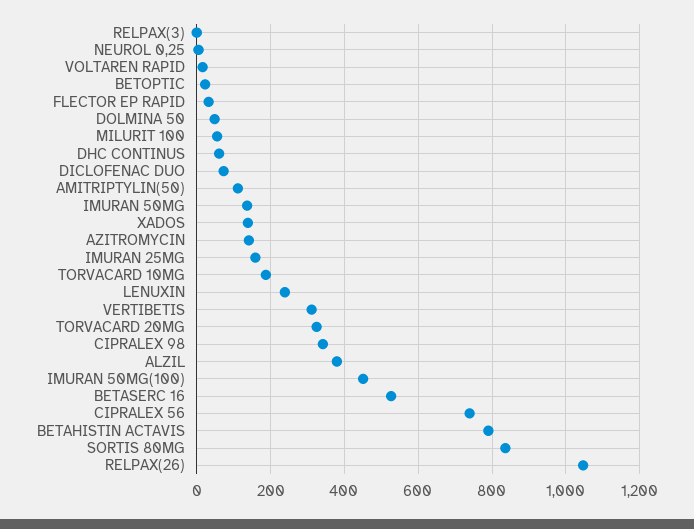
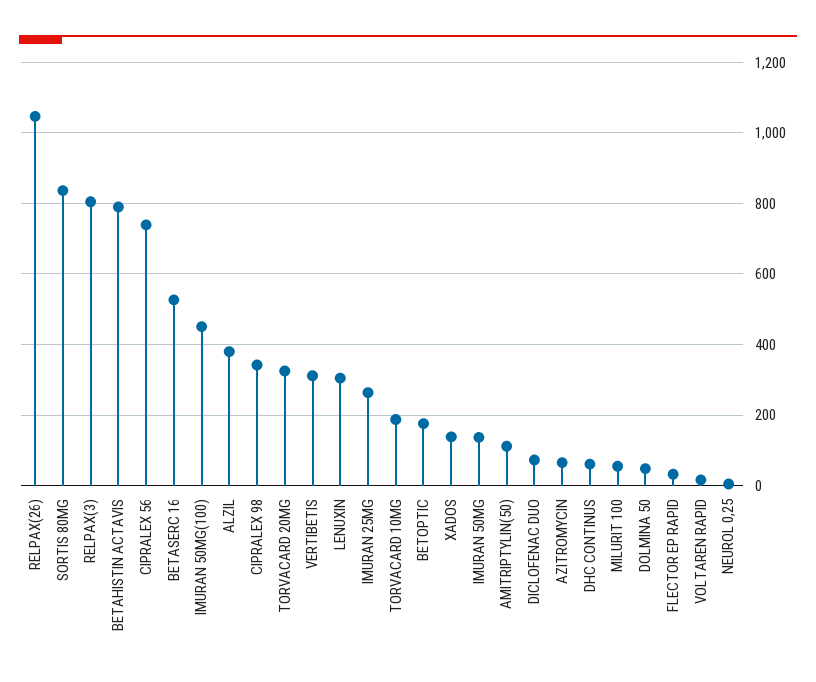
  {
-   "RELPAX(3)": 0,
+   "RELPAX(3)": 800,
    "NEUROL 0,25": 0,
    "VOLTAREN RAPID": 20,
-   "BETOPTIC": 20,
+   "BETOPTIC": 180,
    "FLECTOR EP RAPID": 40,
    "DOLMINA 50": 40,
    "MILURIT 100": 60,
    "DHC CONTINUS": 60,
    "DICLOFENAC DUO": 80,
    "AMITRIPTYLIN(50)": 120,
    "IMURAN 50MG": 140,
    "XADOS": 140,
-   "AZITROMYCIN": 140,
+   "AZITROMYCIN": 60,
-   "IMURAN 25MG": 160,
+   "IMURAN 25MG": 260,
    "TORVACARD 10MG": 180,
-   "LENUXIN": 240,
+   "LENUXIN": 300,
    "VERTIBETIS": 320,
    "TORVACARD 20MG": 320,
    "CIPRALEX 98": 340,
    "ALZIL": 380,
    "IMURAN 50MG(100)": 460,
    "BETASERC 16": 520,
    "CIPRALEX 56": 740,
    "BETAHISTIN ACTAVIS": 780,
    "SORTIS 80MG": 840,
    "RELPAX(26)": 1040
  }

